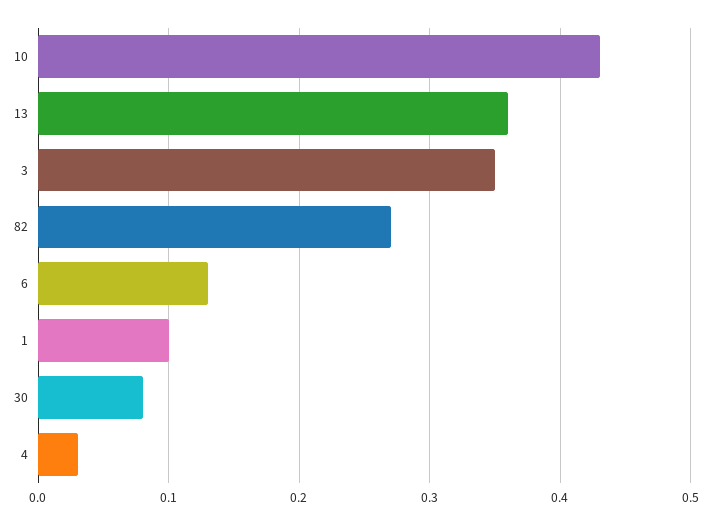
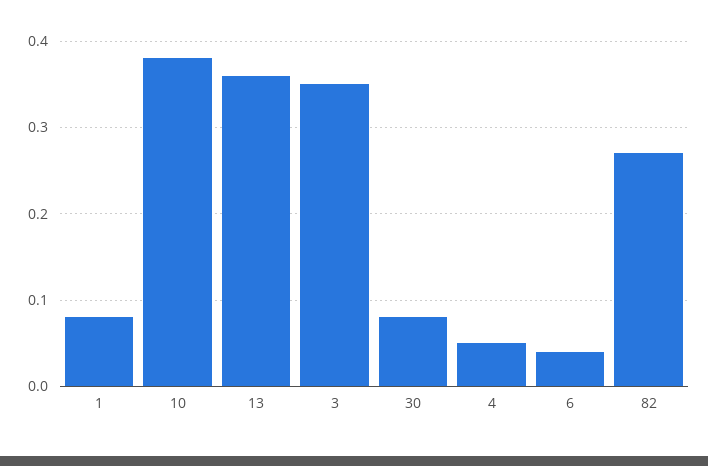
  {
-   "10": 0.43,
+   "10": 0.38,
    "13": 0.36,
    "3": 0.35,
    "82": 0.27,
-   "6": 0.13,
+   "6": 0.04,
-   "1": 0.1,
+   "1": 0.08,
    "30": 0.08,
-   "4": 0.03
+   "4": 0.05
  }

